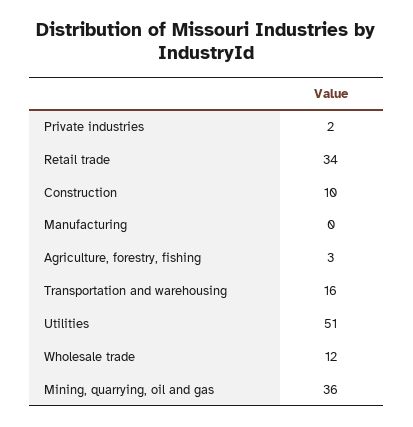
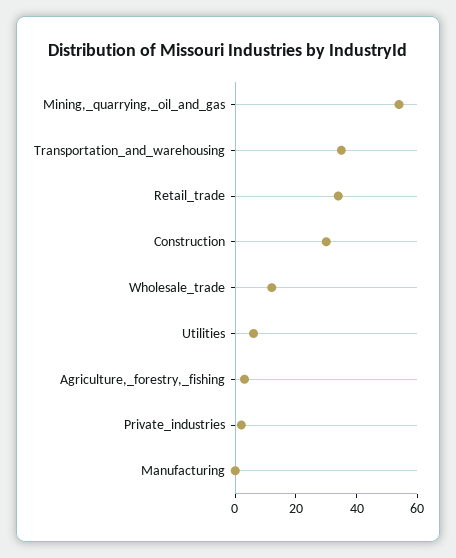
  {
    "Private industries": 2,
    "Retail trade": 34,
-   "Construction": 10,
+   "Construction": 30,
    "Manufacturing": 0,
    "Agriculture, forestry, fishing": 3,
-   "Transportation and warehousing": 16,
+   "Transportation and warehousing": 35,
-   "Utilities": 51,
+   "Utilities": 5,
    "Wholesale trade": 12,
-   "Mining, quarrying, oil and gas": 36
+   "Mining, quarrying, oil and gas": 55
  }

